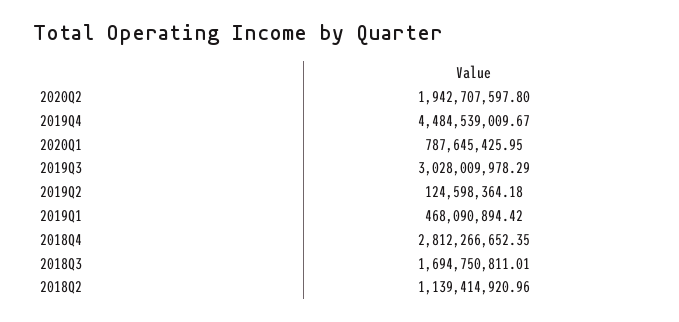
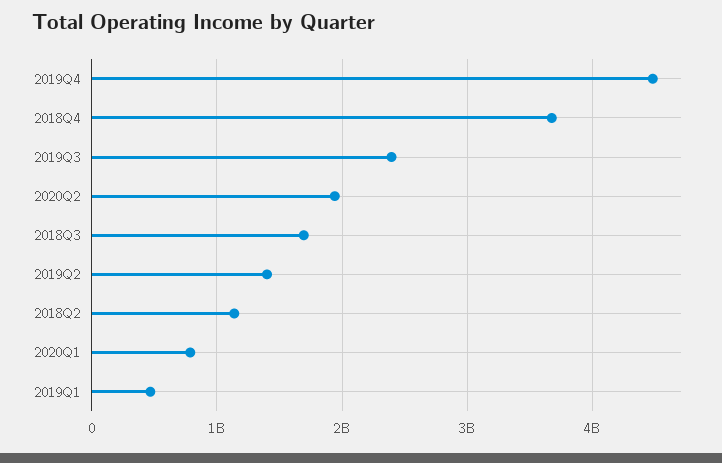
  {
    "2020Q2": 1942707597.8,
    "2019Q4": 4484539009.67,
    "2020Q1": 787645425.95,
-   "2019Q3": 3028009978.29,
+   "2019Q3": 2400000000,
-   "2019Q2": 124598364.18,
+   "2019Q2": 1400000000,
    "2019Q1": 468090894.42,
-   "2018Q4": 2812266652.35,
+   "2018Q4": 3700000000,
    "2018Q3": 1694750811.01,
    "2018Q2": 1139414920.96
  }

